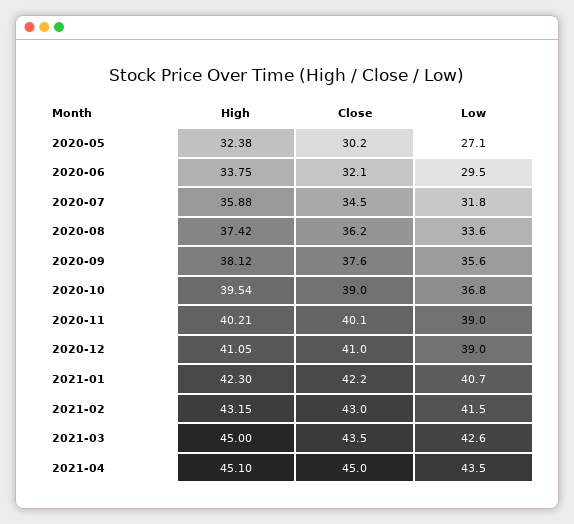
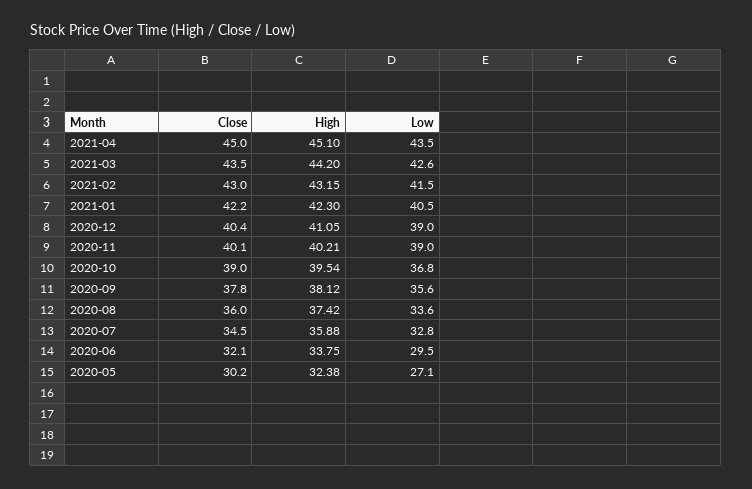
  {
    "High": {
      "2020-05": 32.38,
      "2020-06": 33.75,
      "2020-07": 35.88,
      "2020-08": 37.42,
      "2020-09": 38.12,
      "2020-10": 39.54,
      "2020-11": 40.21,
      "2020-12": 41.05,
      "2021-01": 42.3,
      "2021-02": 43.15,
-     "2021-03": 45,
+     "2021-03": 44.2,
      "2021-04": 45.1
    },
    "Close": {
      "2020-05": 30.2,
      "2020-06": 32.1,
      "2020-07": 34.5,
-     "2020-08": 36.2,
+     "2020-08": 36,
-     "2020-09": 37.6,
+     "2020-09": 37.8,
      "2020-10": 39,
      "2020-11": 40.1,
-     "2020-12": 41,
+     "2020-12": 40.4,
      "2021-01": 42.2,
      "2021-02": 43,
      "2021-03": 43.5,
      "2021-04": 45
    },
    "Low": {
      "2020-05": 27.1,
      "2020-06": 29.5,
-     "2020-07": 31.8,
+     "2020-07": 32.8,
      "2020-08": 33.6,
      "2020-09": 35.6,
      "2020-10": 36.8,
      "2020-11": 39,
      "2020-12": 39,
-     "2021-01": 40.7,
+     "2021-01": 40.5,
      "2021-02": 41.5,
      "2021-03": 42.6,
      "2021-04": 43.5
    }
  }

